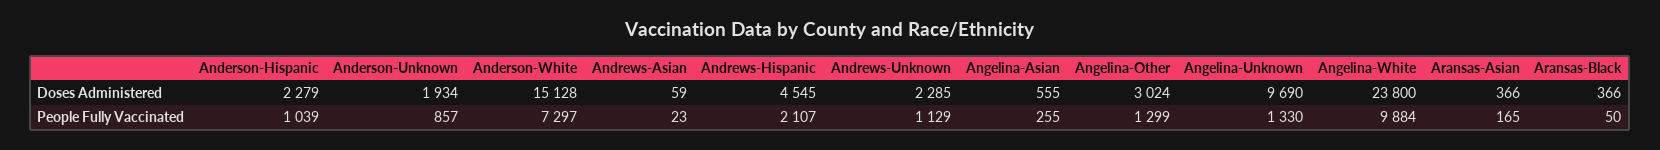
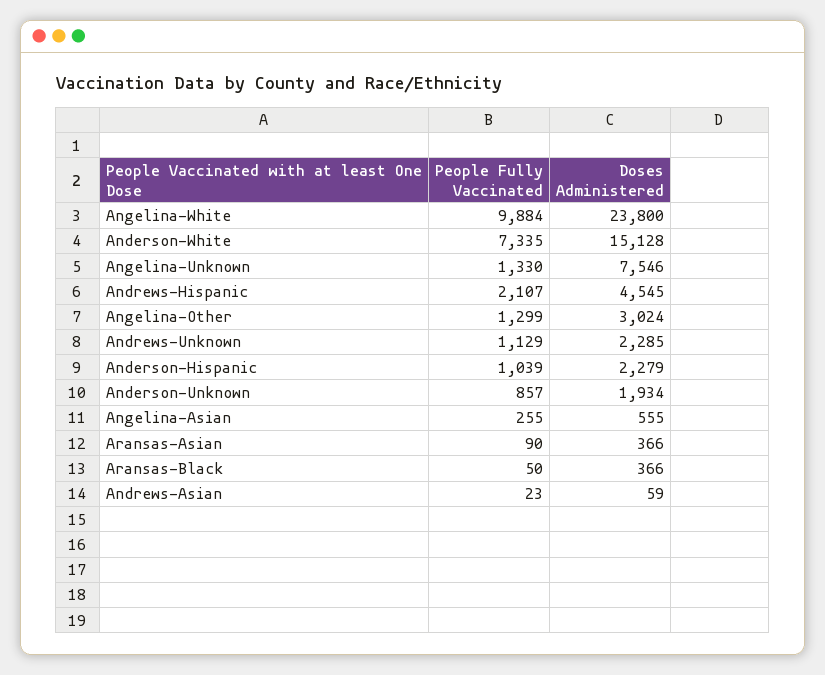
  {
    "Anderson-Hispanic": {
      "Doses Administered": 2279,
      "People Fully Vaccinated": 1039
    },
    "Anderson-Unknown": {
      "Doses Administered": 1934,
      "People Fully Vaccinated": 857
    },
    "Anderson-White": {
      "Doses Administered": 15128,
-     "People Fully Vaccinated": 7297
+     "People Fully Vaccinated": 7335
    },
    "Andrews-Asian": {
      "Doses Administered": 59,
      "People Fully Vaccinated": 23
    },
    "Andrews-Hispanic": {
      "Doses Administered": 4545,
      "People Fully Vaccinated": 2107
    },
    "Andrews-Unknown": {
      "Doses Administered": 2285,
      "People Fully Vaccinated": 1129
    },
    "Angelina-Asian": {
      "Doses Administered": 555,
      "People Fully Vaccinated": 255
    },
    "Angelina-Other": {
      "Doses Administered": 3024,
      "People Fully Vaccinated": 1299
    },
    "Angelina-Unknown": {
-     "Doses Administered": 9690,
+     "Doses Administered": 7546,
      "People Fully Vaccinated": 1330
    },
    "Angelina-White": {
      "Doses Administered": 23800,
      "People Fully Vaccinated": 9884
    },
    "Aransas-Asian": {
      "Doses Administered": 366,
-     "People Fully Vaccinated": 165
+     "People Fully Vaccinated": 90
    },
    "Aransas-Black": {
      "Doses Administered": 366,
      "People Fully Vaccinated": 50
    }
  }

